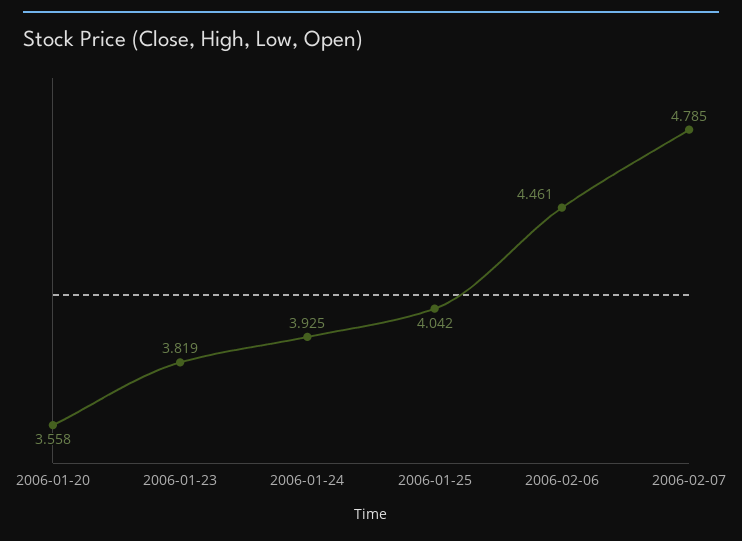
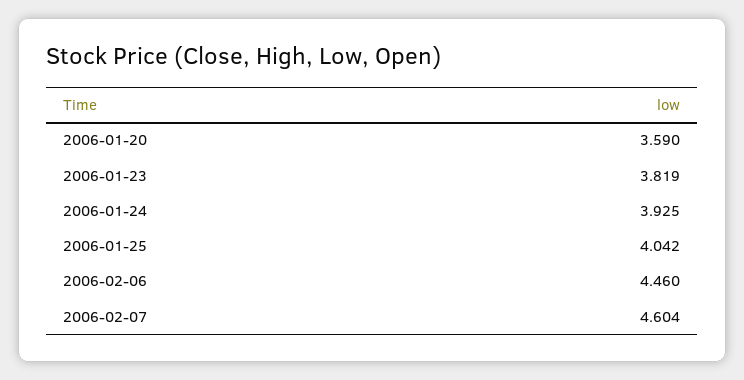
  {
-   "2006-01-20": 3.558,
+   "2006-01-20": 3.59,
    "2006-01-23": 3.819,
    "2006-01-24": 3.925,
    "2006-01-25": 4.042,
-   "2006-02-06": 4.461,
+   "2006-02-06": 4.46,
-   "2006-02-07": 4.785
+   "2006-02-07": 4.604
  }

